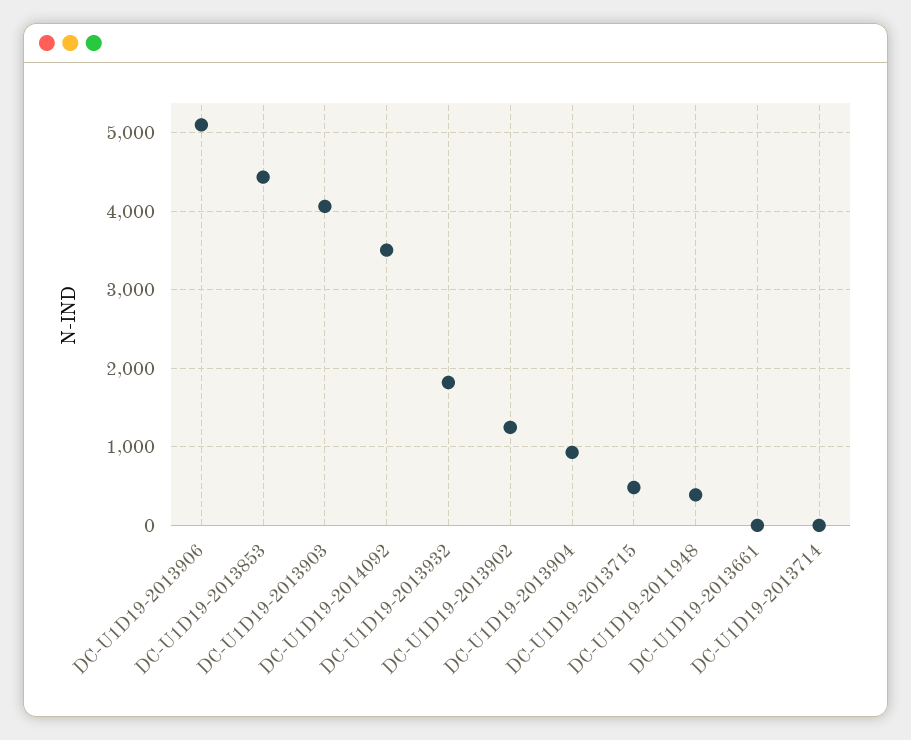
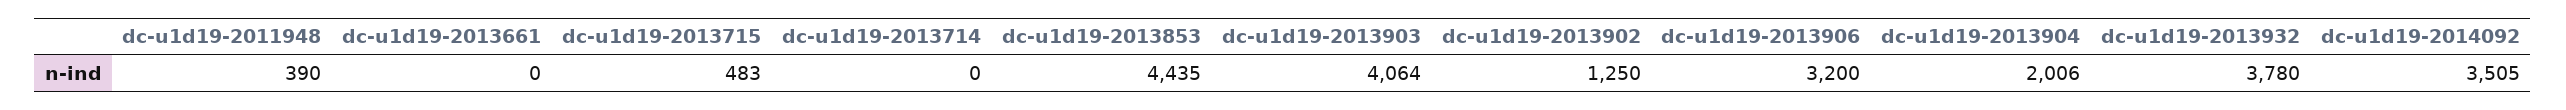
  {
-   "DC-U1D19-2013906": 5100,
+   "DC-U1D19-2013906": 3200,
    "DC-U1D19-2013853": 4435,
    "DC-U1D19-2013903": 4064,
    "DC-U1D19-2014092": 3505,
-   "DC-U1D19-2013932": 1800,
+   "DC-U1D19-2013932": 3780,
    "DC-U1D19-2013902": 1250,
-   "DC-U1D19-2013904": 900,
+   "DC-U1D19-2013904": 2006,
    "DC-U1D19-2013715": 483,
    "DC-U1D19-2011948": 390,
    "DC-U1D19-2013661": 0,
    "DC-U1D19-2013714": 0
  }

